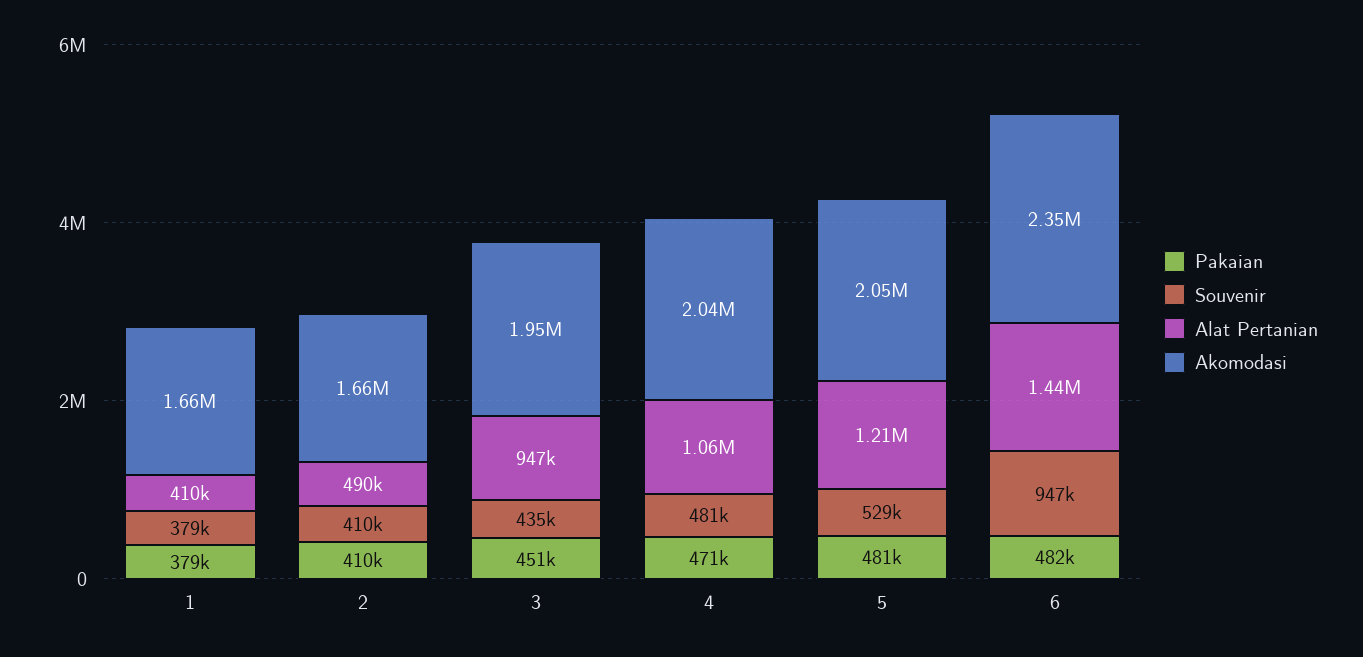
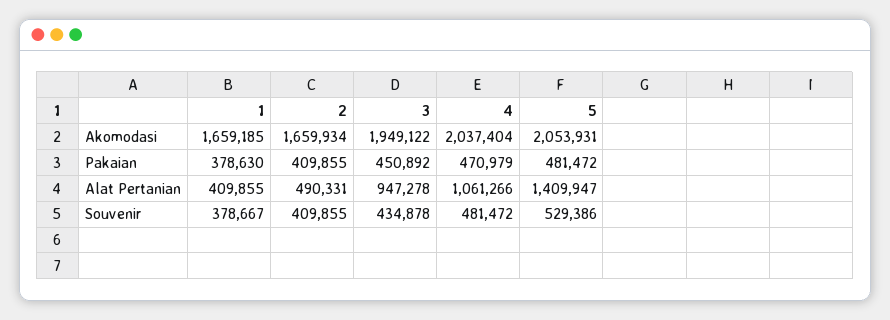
  {
    "Pakaian": {
      "1": 378630,
      "2": 409855,
      "3": 450892,
      "4": 470979,
-     "5": 481472,
+     "5": 481472
-     "6": 482000
    },
    "Souvenir": {
      "1": 378667,
      "2": 409855,
      "3": 434878,
      "4": 481472,
-     "5": 529386,
+     "5": 529386
-     "6": 947000
    },
    "Alat Pertanian": {
      "1": 409855,
      "2": 490331,
      "3": 947278,
      "4": 1061266,
-     "5": 1210000,
+     "5": 1409947
-     "6": 1440000
    },
    "Akomodasi": {
      "1": 1659185,
      "2": 1659934,
      "3": 1949122,
      "4": 2037404,
-     "5": 2053931,
+     "5": 2053931
-     "6": 2350000
    }
  }

